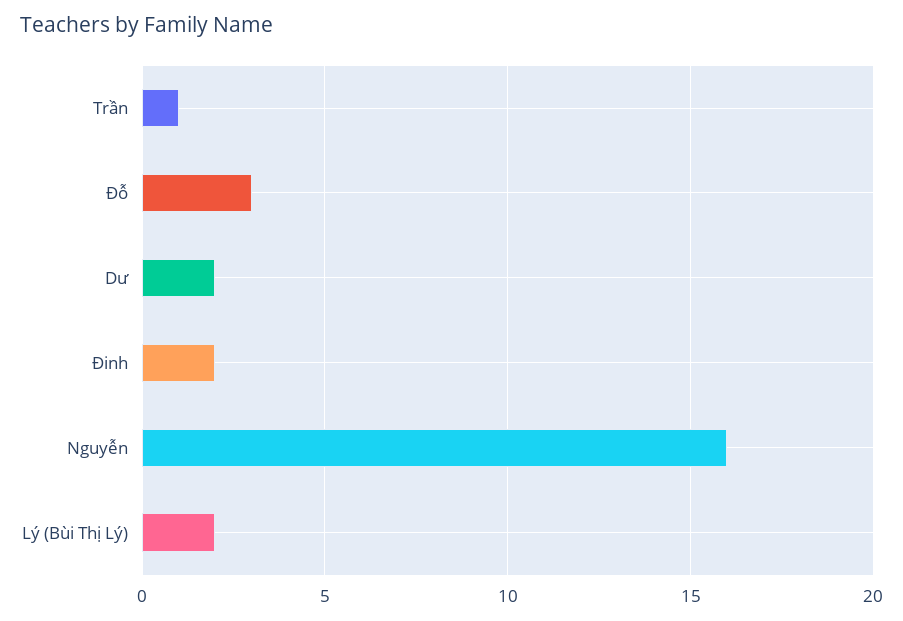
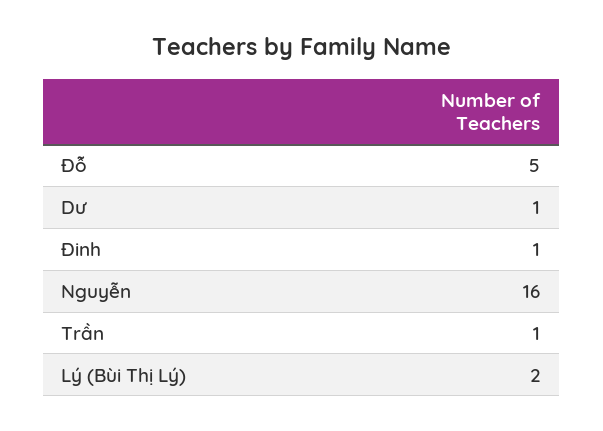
  {
    "Trần": 1,
-   "Đỗ": 3,
+   "Đỗ": 5,
-   "Dư": 2,
+   "Dư": 1,
-   "Đinh": 2,
+   "Đinh": 1,
    "Nguyễn": 16,
    "Lý (Bùi Thị Lý)": 2
  }

